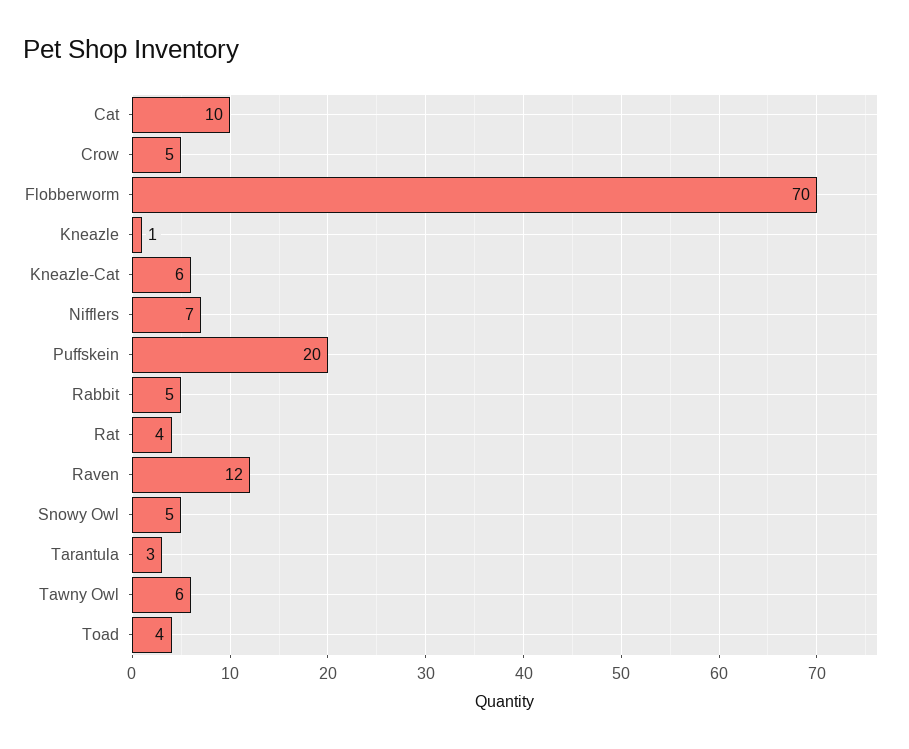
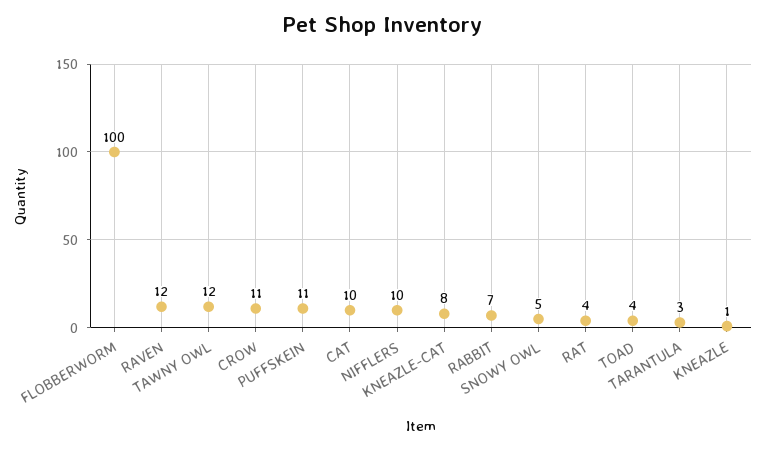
  {
    "Cat": 10,
-   "Crow": 5,
+   "Crow": 11,
-   "Flobberworm": 70,
+   "Flobberworm": 100,
    "Kneazle": 1,
-   "Kneazle-Cat": 6,
+   "Kneazle-Cat": 8,
-   "Nifflers": 7,
+   "Nifflers": 10,
-   "Puffskein": 20,
+   "Puffskein": 11,
-   "Rabbit": 5,
+   "Rabbit": 7,
    "Rat": 4,
    "Raven": 12,
    "Snowy Owl": 5,
    "Tarantula": 3,
-   "Tawny Owl": 6,
+   "Tawny Owl": 12,
    "Toad": 4
  }

